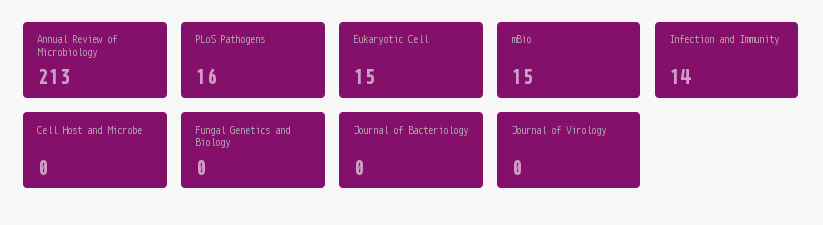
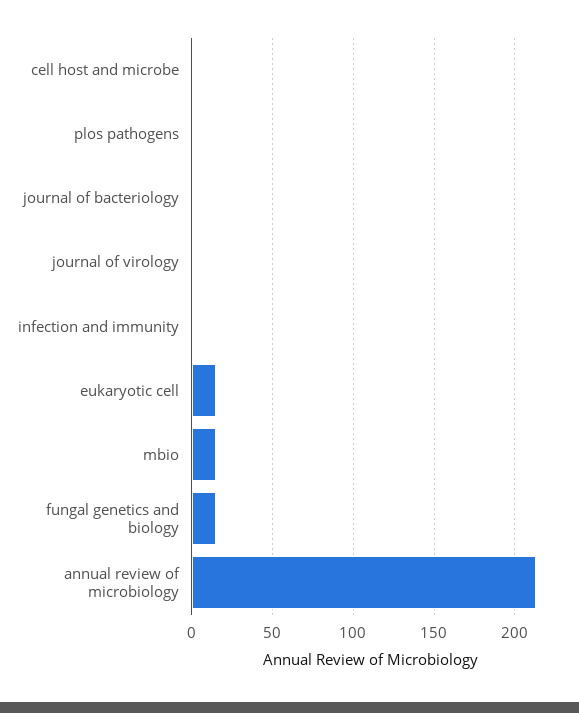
  {
    "Annual Review of Microbiology": 213,
-   "PLoS Pathogens": 16,
+   "PLoS Pathogens": 0,
    "Eukaryotic Cell": 15,
    "mBio": 15,
-   "Infection and Immunity": 14,
+   "Infection and Immunity": 0,
    "Cell Host and Microbe": 0,
-   "Fungal Genetics and Biology": 0,
+   "Fungal Genetics and Biology": 15,
    "Journal of Bacteriology": 0,
    "Journal of Virology": 0
  }

